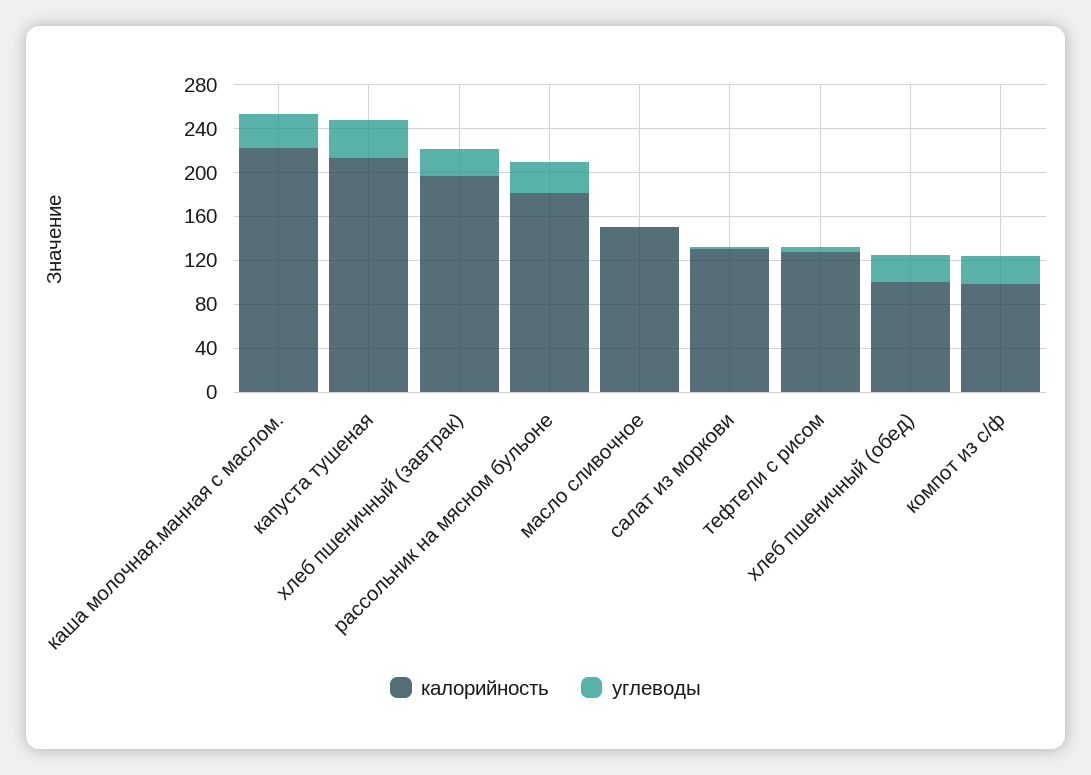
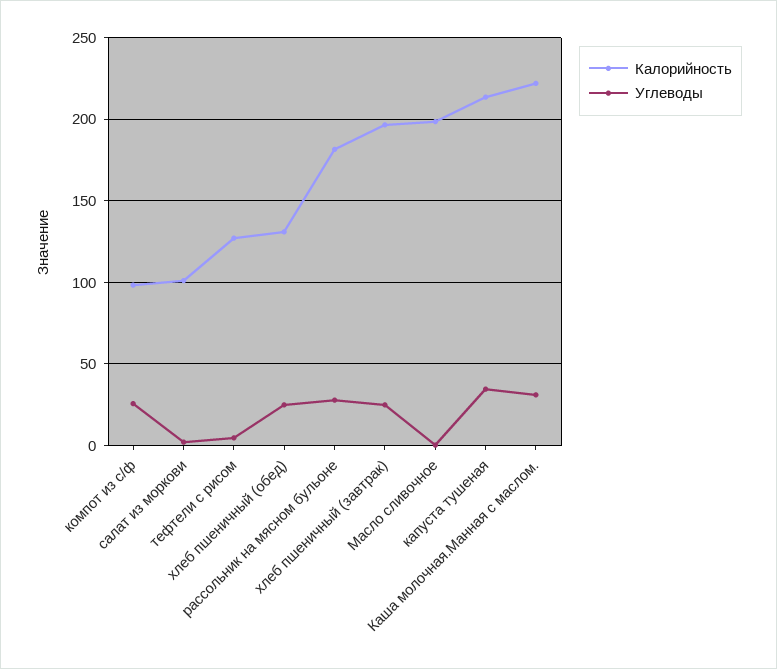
  {
    "калорийность": {
      "каша молочная.манная с маслом.": 220,
      "капуста тушеная": 215,
      "хлеб пшеничный (завтрак)": 195,
      "рассольник на мясном бульоне": 180,
-     "масло сливочное": 150,
+     "масло сливочное": 200,
-     "салат из моркови": 130,
+     "салат из моркови": 100,
      "тефтели с рисом": 125,
-     "хлеб пшеничный (обед)": 100,
+     "хлеб пшеничный (обед)": 130,
      "компот из с/ф": 100
    },
    "углеводы": {
      "каша молочная.манная с маслом.": 30,
      "капуста тушеная": 35,
      "хлеб пшеничный (завтрак)": 25,
      "рассольник на мясном бульоне": 30,
      "масло сливочное": 0,
      "салат из моркови": 0,
      "тефтели с рисом": 5,
      "хлеб пшеничный (обед)": 25,
      "компот из с/ф": 25
    }
  }

